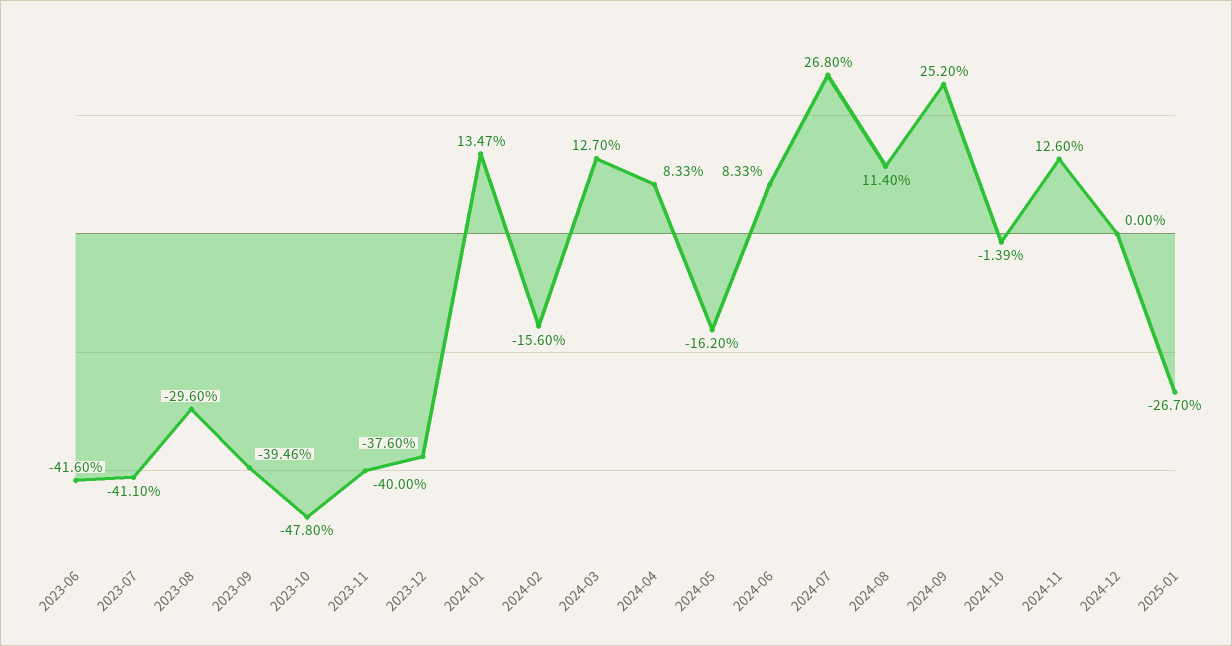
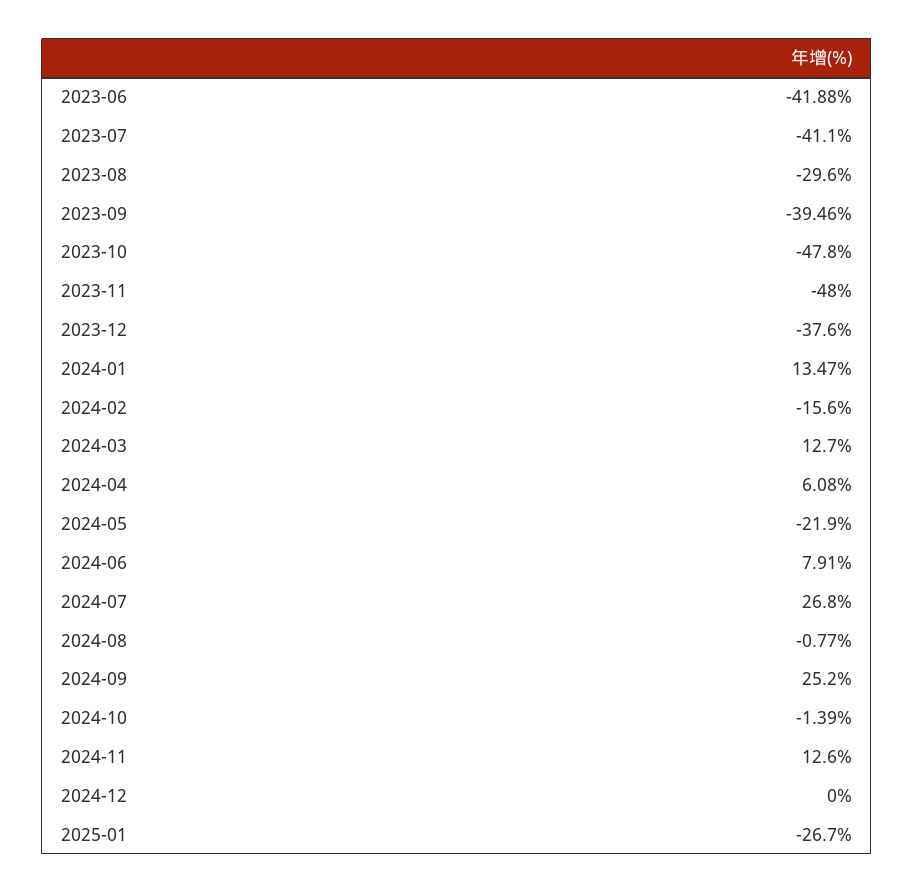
  {
-   "2023-06": -41.6,
+   "2023-06": -41.88,
    "2023-07": -41.1,
    "2023-08": -29.6,
    "2023-09": -39.46,
    "2023-10": -47.8,
-   "2023-11": -40,
+   "2023-11": -48,
    "2023-12": -37.6,
    "2024-01": 13.47,
    "2024-02": -15.6,
    "2024-03": 12.7,
-   "2024-04": 8.33,
+   "2024-04": 6.08,
-   "2024-05": -16.2,
+   "2024-05": -21.9,
-   "2024-06": 8.33,
+   "2024-06": 7.91,
    "2024-07": 26.8,
-   "2024-08": 11.4,
+   "2024-08": -0.77,
    "2024-09": 25.2,
    "2024-10": -1.39,
    "2024-11": 12.6,
    "2024-12": 0,
    "2025-01": -26.7
  }

